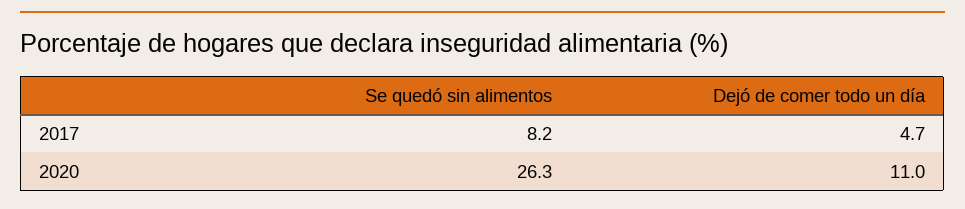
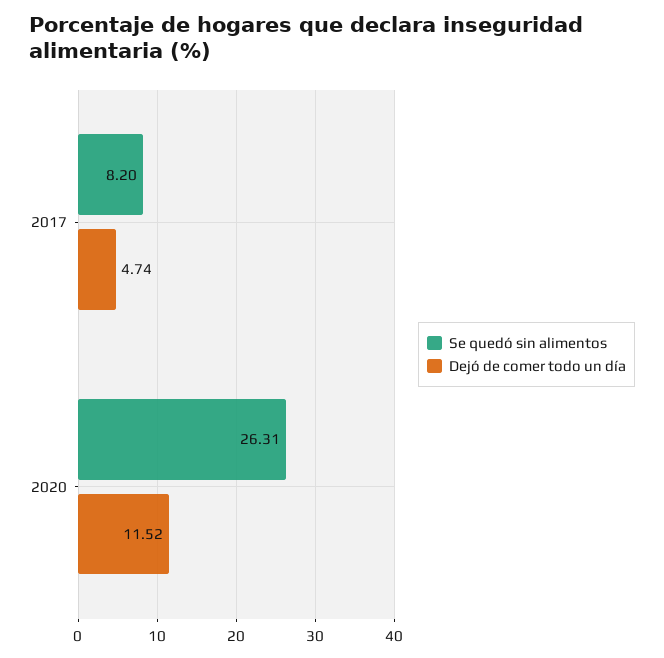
  {
    "Se quedó sin alimentos": {
      "2017": 8.2,
      "2020": 26.31
    },
    "Dejó de comer todo un día": {
      "2017": 4.74,
-     "2020": 11
+     "2020": 11.52
    }
  }

